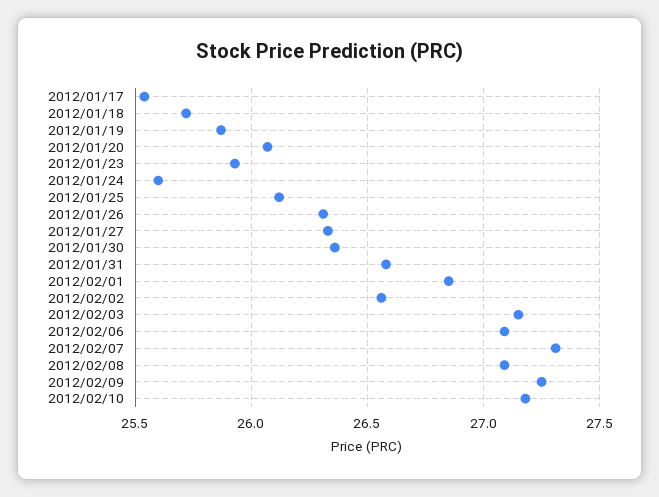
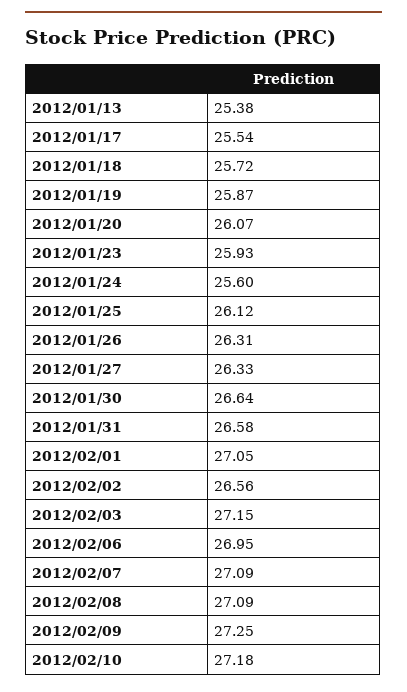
  {
    "2012/01/17": 25.54,
    "2012/01/18": 25.72,
    "2012/01/19": 25.87,
    "2012/01/20": 26.07,
    "2012/01/23": 25.93,
    "2012/01/24": 25.6,
    "2012/01/25": 26.12,
    "2012/01/26": 26.31,
    "2012/01/27": 26.33,
-   "2012/01/30": 26.35,
+   "2012/01/30": 26.64,
    "2012/01/31": 26.58,
-   "2012/02/01": 26.85,
+   "2012/02/01": 27.05,
    "2012/02/02": 26.56,
    "2012/02/03": 27.15,
-   "2012/02/06": 27.1,
+   "2012/02/06": 26.95,
-   "2012/02/07": 27.3,
+   "2012/02/07": 27.09,
    "2012/02/08": 27.09,
    "2012/02/09": 27.25,
-   "2012/02/10": 27.18
+   "2012/02/10": 27.18,
+   "2012/01/13": 25.38
  }

